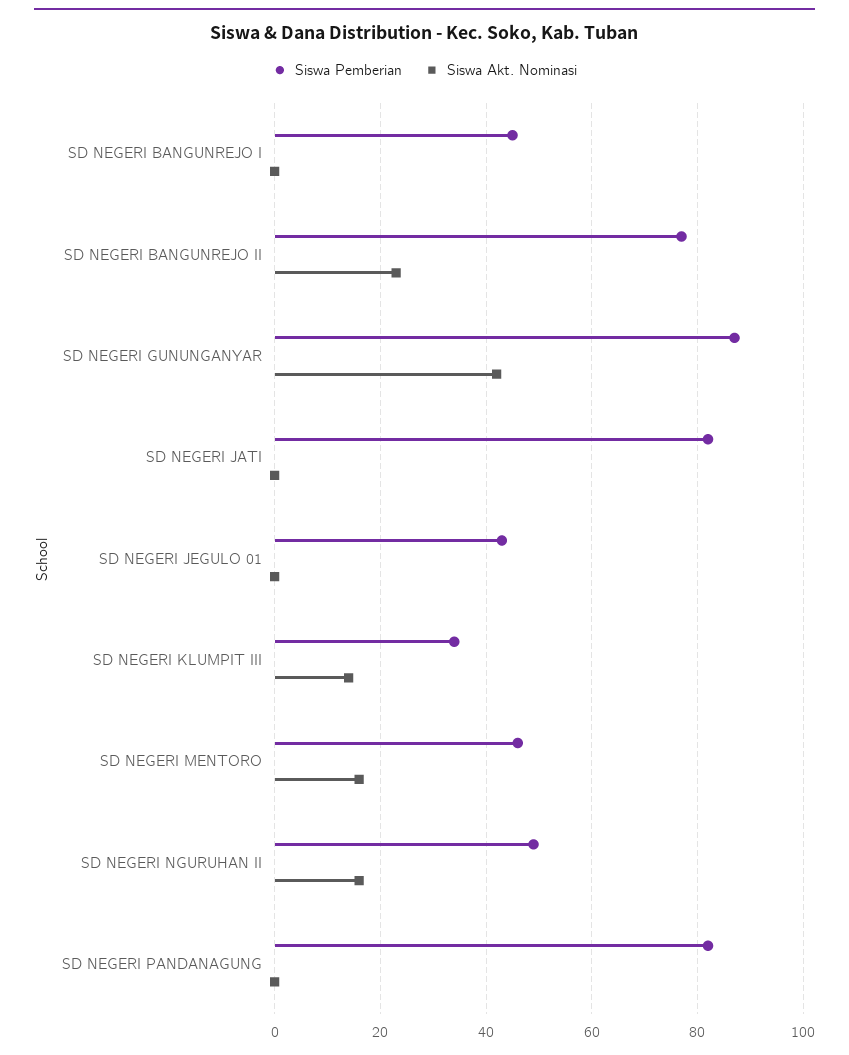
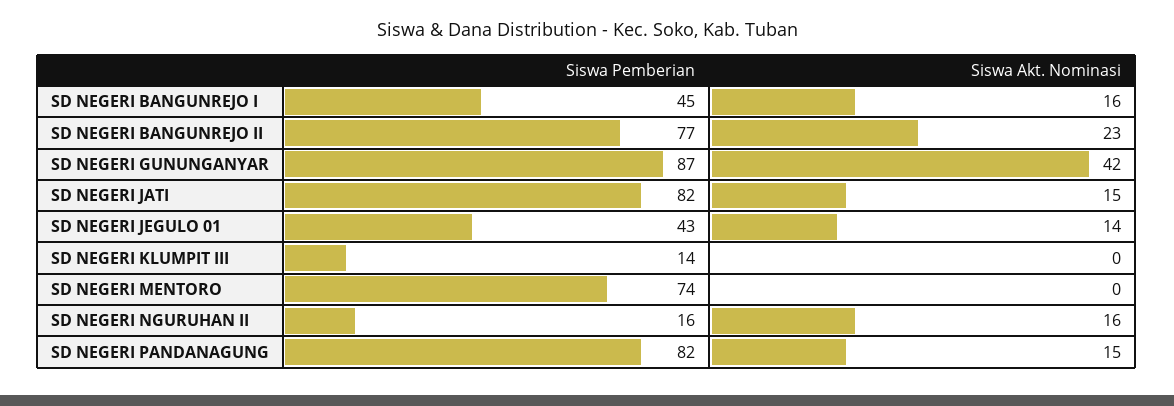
  {
    "Siswa Pemberian": {
      "SD NEGERI BANGUNREJO I": 45,
      "SD NEGERI BANGUNREJO II": 77,
      "SD NEGERI GUNUNGANYAR": 87,
      "SD NEGERI JATI": 82,
      "SD NEGERI JEGULO 01": 43,
-     "SD NEGERI KLUMPIT III": 35,
+     "SD NEGERI KLUMPIT III": 14,
-     "SD NEGERI MENTORO": 45,
+     "SD NEGERI MENTORO": 74,
-     "SD NEGERI NGURUHAN II": 50,
+     "SD NEGERI NGURUHAN II": 16,
      "SD NEGERI PANDANAGUNG": 82
    },
    "Siswa Akt. Nominasi": {
-     "SD NEGERI BANGUNREJO I": 0,
+     "SD NEGERI BANGUNREJO I": 16,
      "SD NEGERI BANGUNREJO II": 23,
      "SD NEGERI GUNUNGANYAR": 42,
-     "SD NEGERI JATI": 0,
+     "SD NEGERI JATI": 15,
-     "SD NEGERI JEGULO 01": 0,
+     "SD NEGERI JEGULO 01": 14,
-     "SD NEGERI KLUMPIT III": 15,
+     "SD NEGERI KLUMPIT III": 0,
-     "SD NEGERI MENTORO": 15,
+     "SD NEGERI MENTORO": 0,
      "SD NEGERI NGURUHAN II": 16,
-     "SD NEGERI PANDANAGUNG": 0
+     "SD NEGERI PANDANAGUNG": 15
    }
  }

